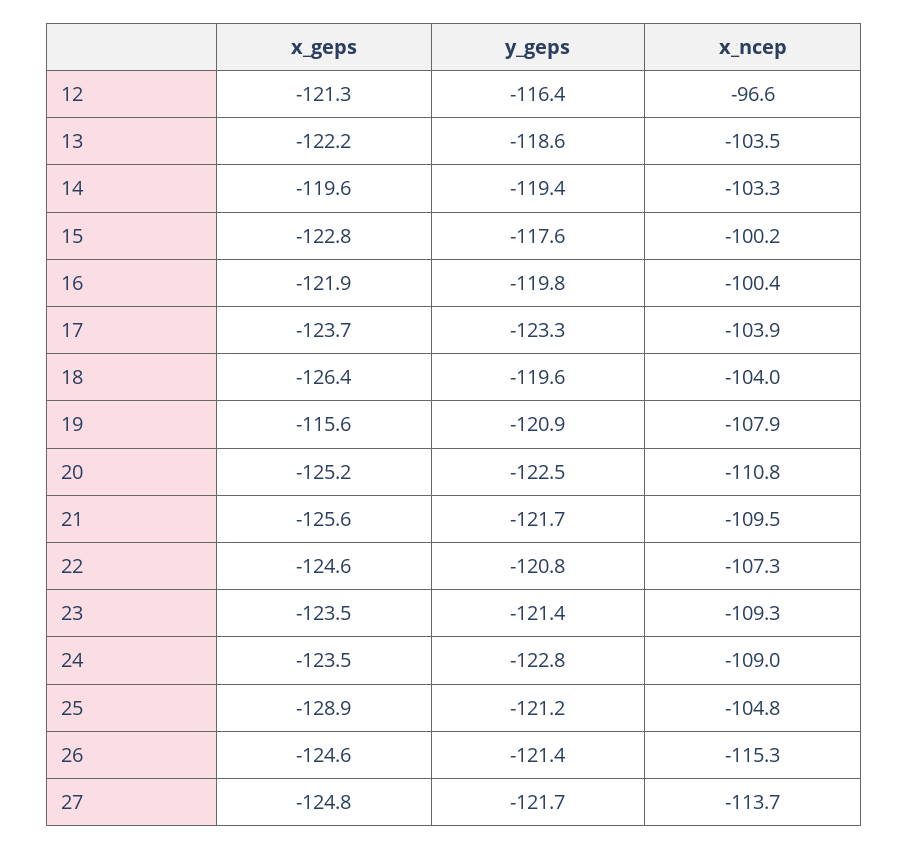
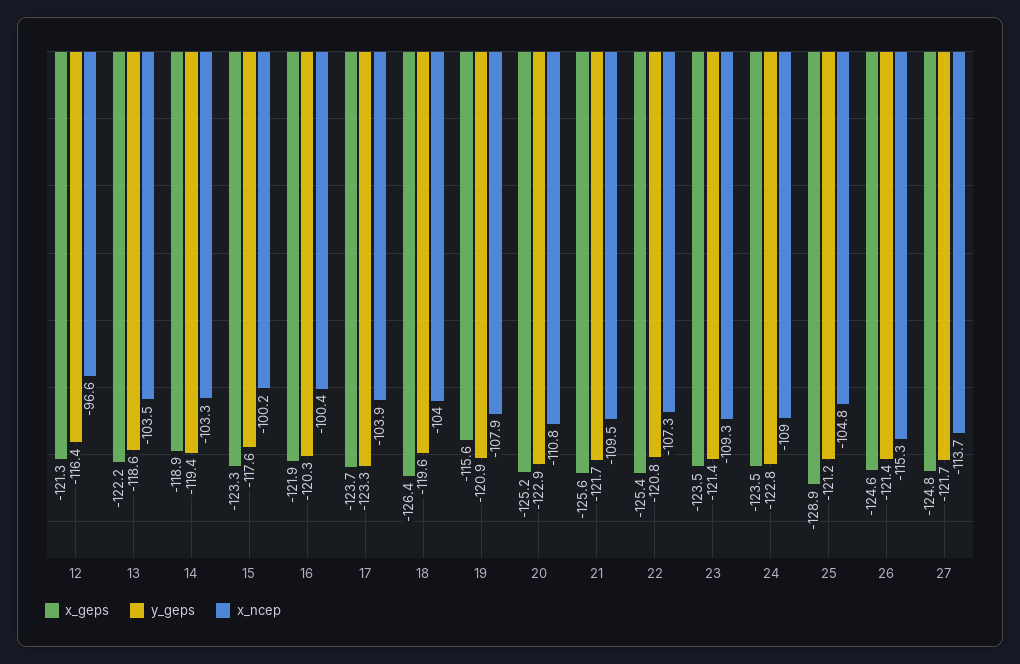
  {
    "x_geps": {
      "12": -121.3,
      "13": -122.2,
-     "14": -119.6,
+     "14": -118.9,
-     "15": -122.8,
+     "15": -123.3,
      "16": -121.9,
      "17": -123.7,
      "18": -126.4,
      "19": -115.6,
      "20": -125.2,
      "21": -125.6,
-     "22": -124.6,
+     "22": -125.4,
      "23": -123.5,
      "24": -123.5,
      "25": -128.9,
      "26": -124.6,
      "27": -124.8
    },
    "y_geps": {
      "12": -116.4,
      "13": -118.6,
      "14": -119.4,
      "15": -117.6,
-     "16": -119.8,
+     "16": -120.3,
      "17": -123.3,
      "18": -119.6,
      "19": -120.9,
-     "20": -122.5,
+     "20": -122.9,
      "21": -121.7,
      "22": -120.8,
      "23": -121.4,
      "24": -122.8,
      "25": -121.2,
      "26": -121.4,
      "27": -121.7
    },
    "x_ncep": {
      "12": -96.6,
      "13": -103.5,
      "14": -103.3,
      "15": -100.2,
      "16": -100.4,
      "17": -103.9,
      "18": -104,
      "19": -107.9,
      "20": -110.8,
      "21": -109.5,
      "22": -107.3,
      "23": -109.3,
      "24": -109,
      "25": -104.8,
      "26": -115.3,
      "27": -113.7
    }
  }

